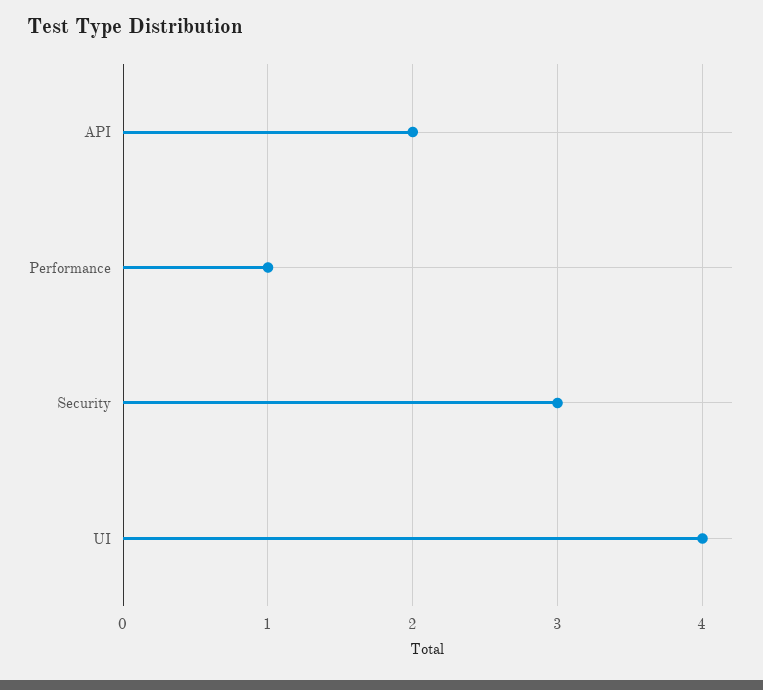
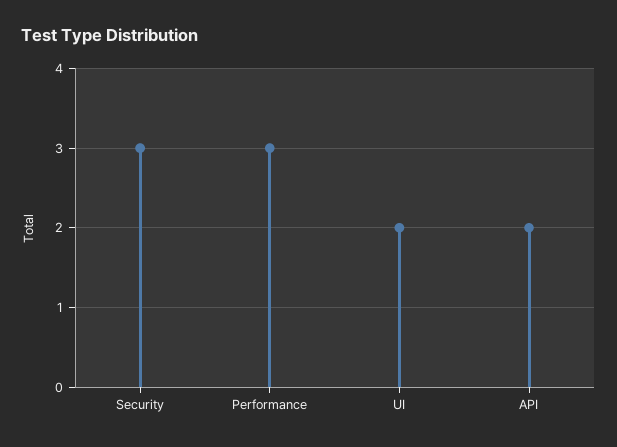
  {
    "API": 2,
-   "Performance": 1,
+   "Performance": 3,
    "Security": 3,
-   "UI": 4
+   "UI": 2
  }

